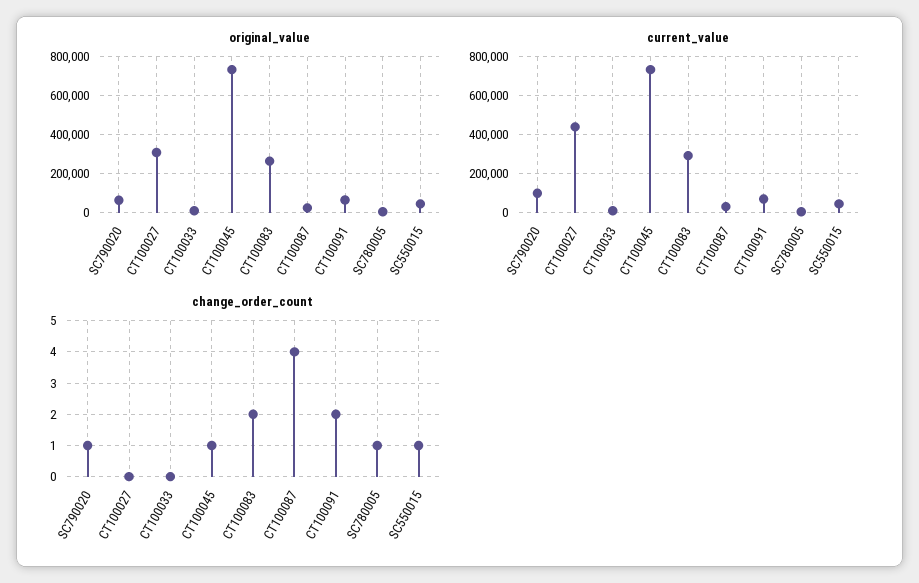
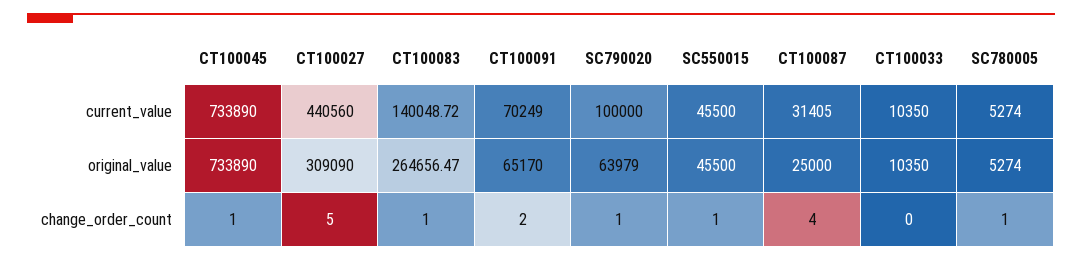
  {
    "original_value": {
      "SC790020": 63979,
      "CT100027": 309090,
      "CT100033": 10350,
      "CT100045": 733890,
      "CT100083": 264656.47,
      "CT100087": 25000,
      "CT100091": 65170,
      "SC780005": 5274,
      "SC550015": 45500
    },
    "current_value": {
      "SC790020": 100000,
      "CT100027": 440560,
      "CT100033": 10350,
      "CT100045": 733890,
-     "CT100083": 300000,
+     "CT100083": 140048.72,
      "CT100087": 31405,
      "CT100091": 70249,
      "SC780005": 5274,
      "SC550015": 45500
    },
    "change_order_count": {
      "SC790020": 1,
-     "CT100027": 0,
+     "CT100027": 5,
      "CT100033": 0,
      "CT100045": 1,
-     "CT100083": 2,
+     "CT100083": 1,
      "CT100087": 4,
      "CT100091": 2,
      "SC780005": 1,
      "SC550015": 1
    }
  }

